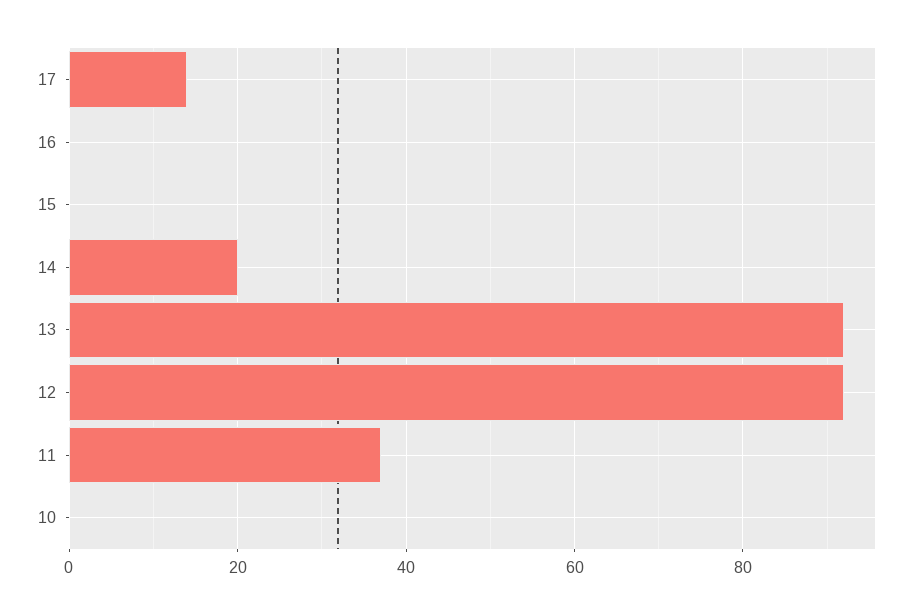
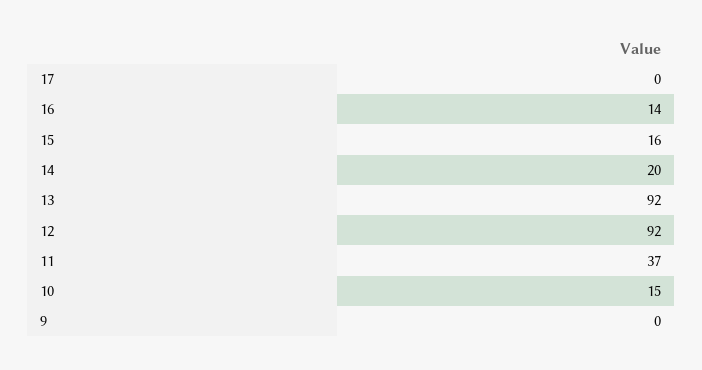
  {
-   "17": 15,
+   "17": 0,
-   "16": 0,
+   "16": 14,
-   "15": 0,
+   "15": 16,
    "14": 20,
    "13": 92,
    "12": 92,
    "11": 37,
-   "10": 0
+   "10": 15,
+   "9": 0
  }

